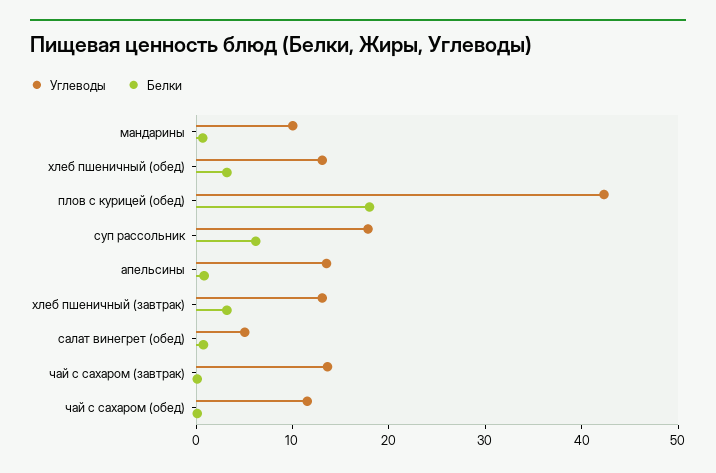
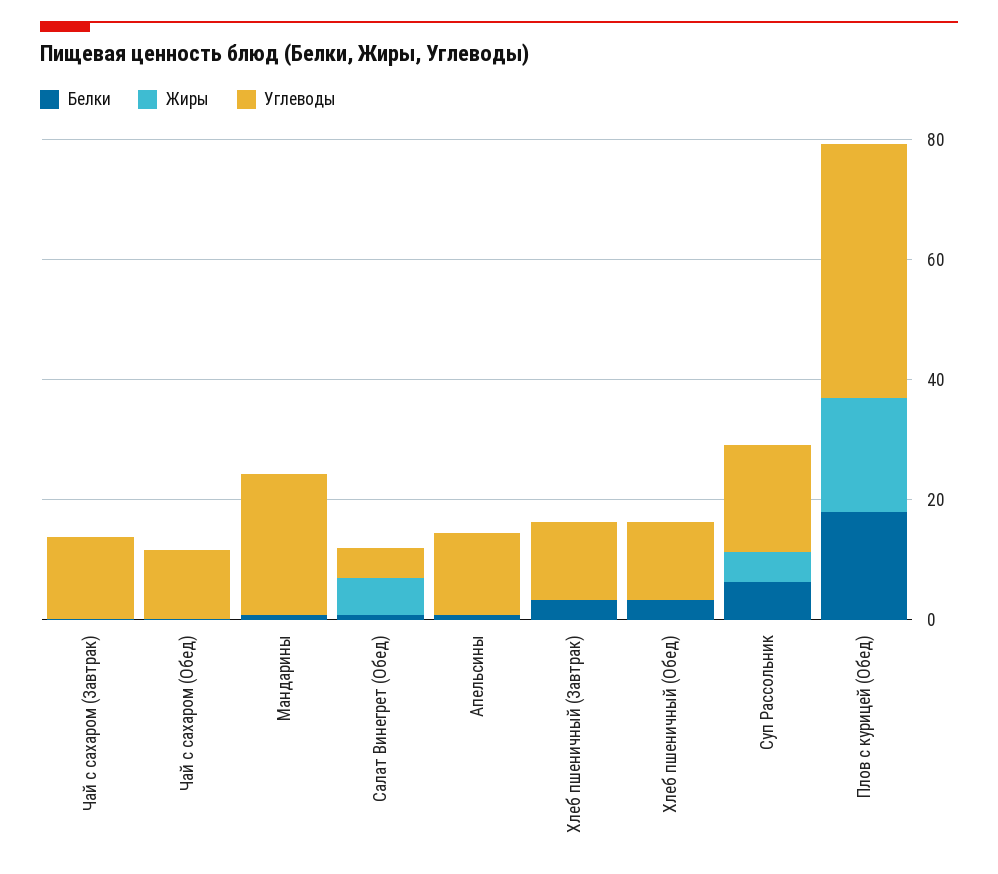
  {
    "Углеводы": {
-     "мандарины": 10,
+     "мандарины": 25,
      "хлеб пшеничный (обед)": 14,
      "плов с курицей (обед)": 42,
      "суп рассольник": 18,
      "апельсины": 14,
      "хлеб пшеничный (завтрак)": 14,
      "салат винегрет (обед)": 6,
      "чай с сахаром (завтрак)": 14,
      "чай с сахаром (обед)": 12
    },
    "Белки": {
      "мандарины": 0,
      "хлеб пшеничный (обед)": 4,
      "плов с курицей (обед)": 18,
      "суп рассольник": 6,
      "апельсины": 0,
      "хлеб пшеничный (завтрак)": 4,
      "салат винегрет (обед)": 0,
      "чай с сахаром (завтрак)": 0,
      "чай с сахаром (обед)": 0
-   }
+   },
+   "Жиры": {
+     "чай с сахаром (завтрак)": 0,
+     "чай с сахаром (обед)": 0,
+     "мандарины": 0,
+     "салат винегрет (обед)": 5,
+     "апельсины": 0,
+     "хлеб пшеничный (завтрак)": 0,
+     "хлеб пшеничный (обед)": 0,
+     "суп рассольник": 5,
+     "плов с курицей (обед)": 20
+   }
  }

